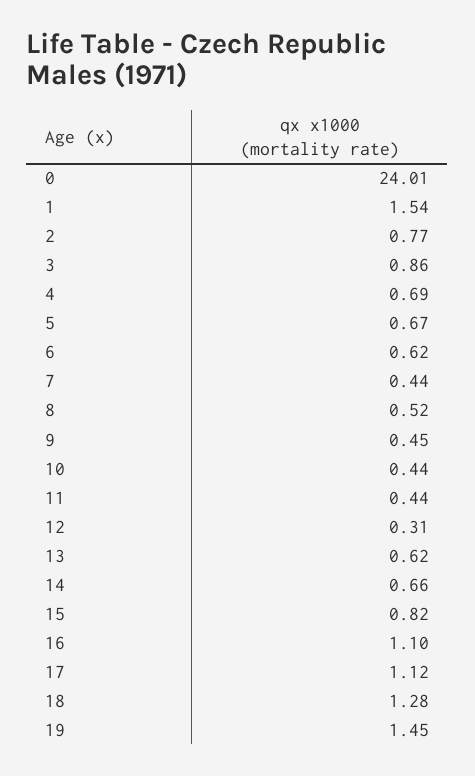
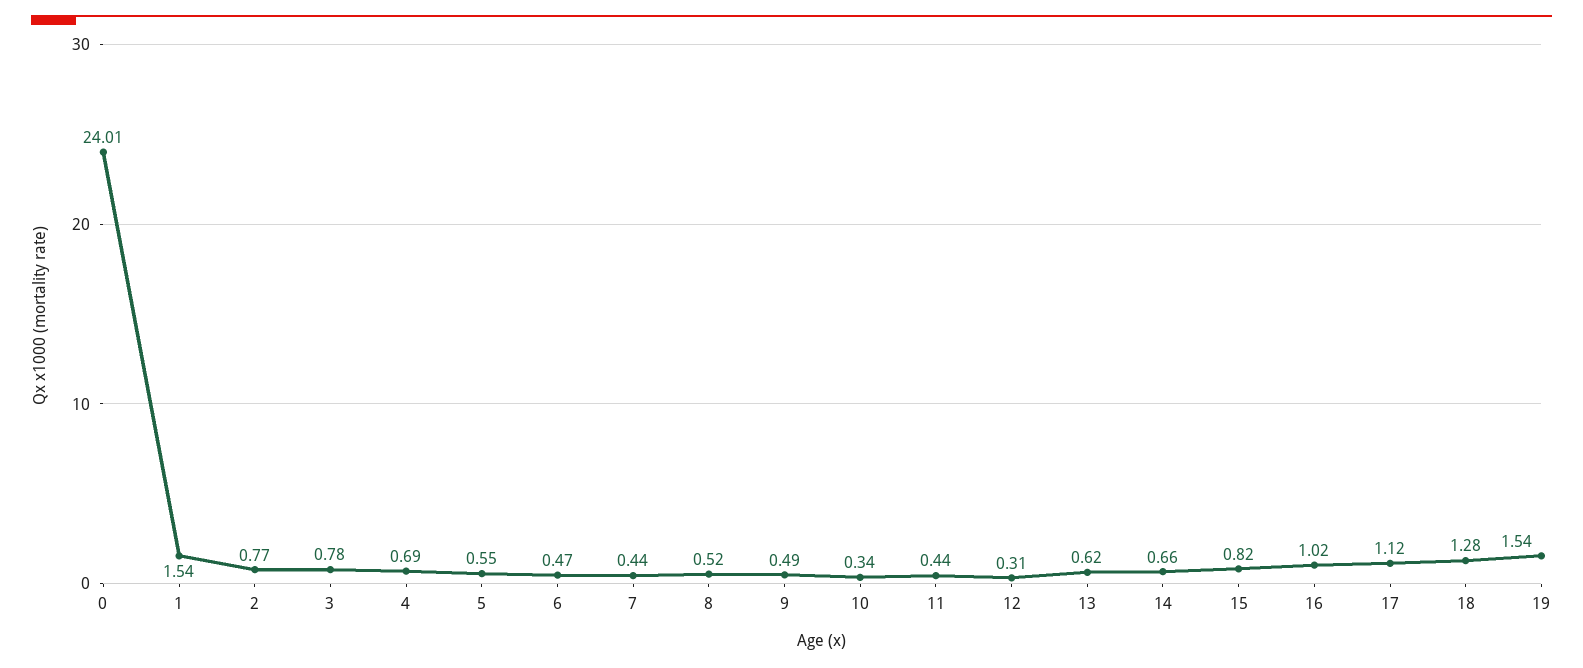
  {
    "0": 24.01,
    "1": 1.54,
    "2": 0.77,
-   "3": 0.86,
+   "3": 0.78,
    "4": 0.69,
-   "5": 0.67,
+   "5": 0.55,
-   "6": 0.62,
+   "6": 0.47,
    "7": 0.44,
    "8": 0.52,
-   "9": 0.45,
+   "9": 0.49,
-   "10": 0.44,
+   "10": 0.34,
    "11": 0.44,
    "12": 0.31,
    "13": 0.62,
    "14": 0.66,
    "15": 0.82,
-   "16": 1.1,
+   "16": 1.02,
    "17": 1.12,
    "18": 1.28,
-   "19": 1.45
+   "19": 1.54
  }

